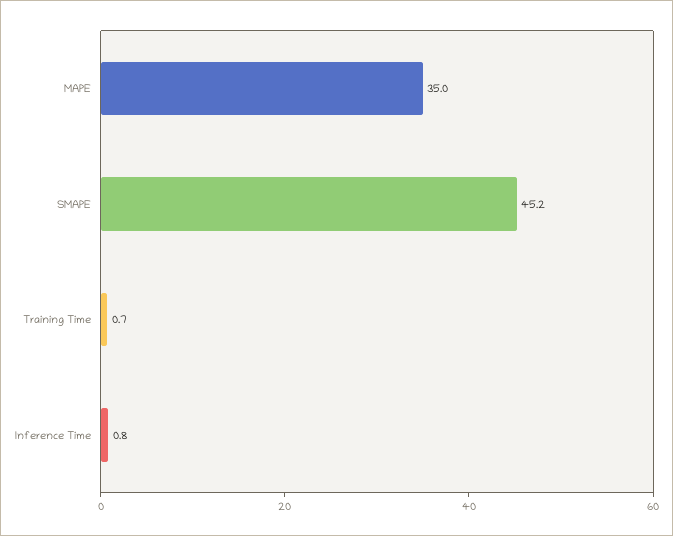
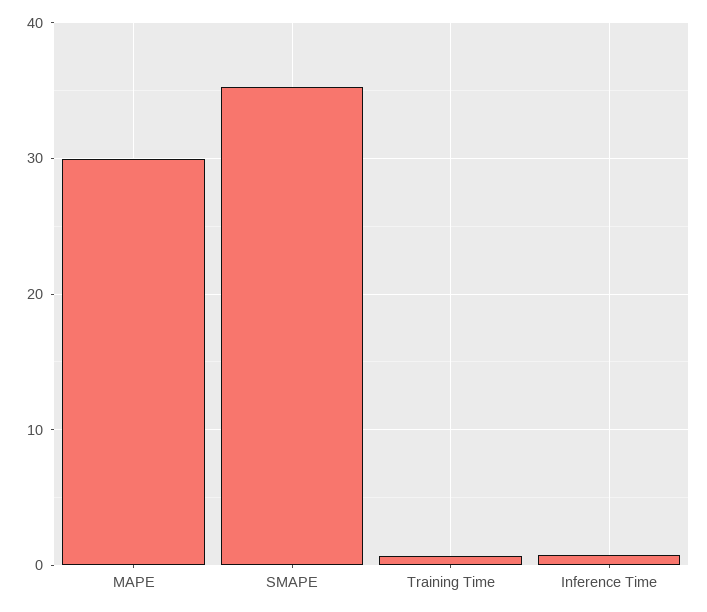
  {
-   "MAPE": 35,
+   "MAPE": 30,
-   "SMAPE": 45.2,
+   "SMAPE": 35,
    "Training Time": 0.7,
    "Inference Time": 0.8
  }

